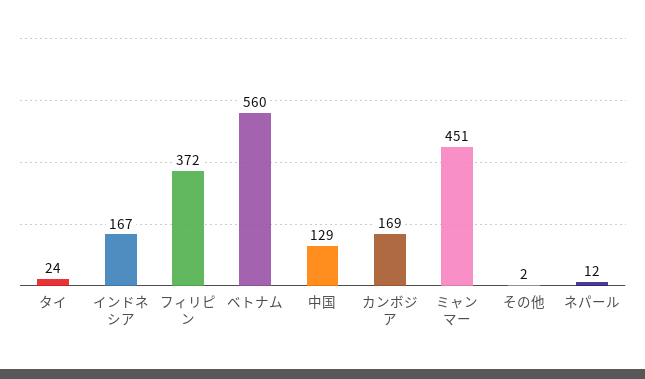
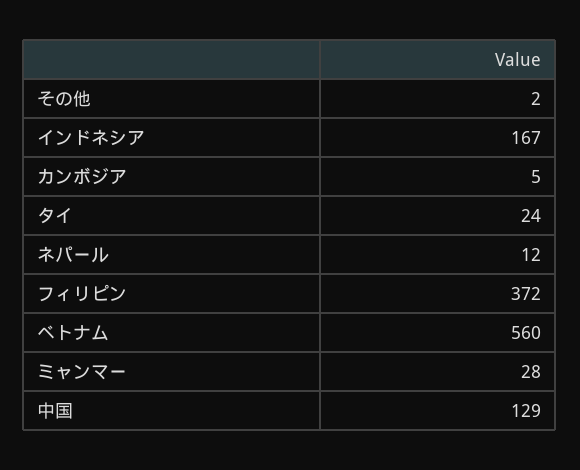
  {
    "タイ": 24,
    "インドネシア": 167,
    "フィリピン": 372,
    "ベトナム": 560,
    "中国": 129,
-   "カンボジア": 169,
+   "カンボジア": 5,
-   "ミャンマー": 451,
+   "ミャンマー": 28,
    "その他": 2,
    "ネパール": 12
  }

